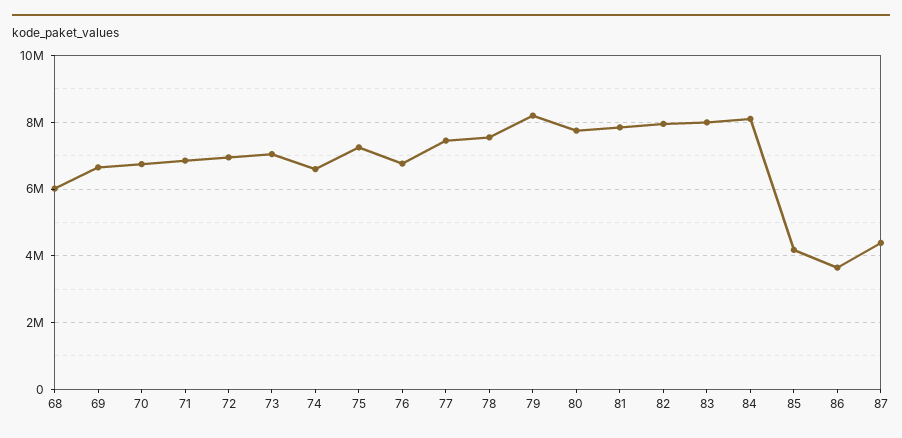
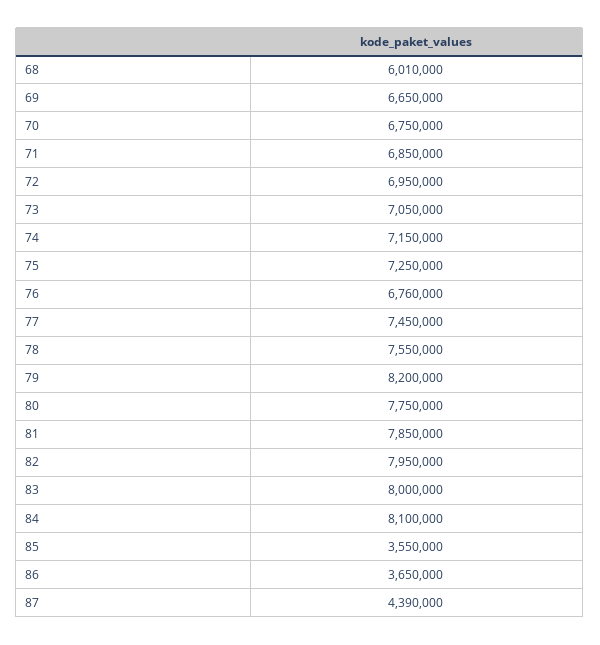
  {
    "68": 6010000,
    "69": 6650000,
    "70": 6750000,
    "71": 6850000,
    "72": 6950000,
    "73": 7050000,
-   "74": 6600000,
+   "74": 7150000,
    "75": 7250000,
    "76": 6760000,
    "77": 7450000,
    "78": 7550000,
    "79": 8200000,
    "80": 7750000,
    "81": 7850000,
    "82": 7950000,
    "83": 8000000,
    "84": 8100000,
-   "85": 4200000,
+   "85": 3550000,
    "86": 3650000,
    "87": 4390000
  }

